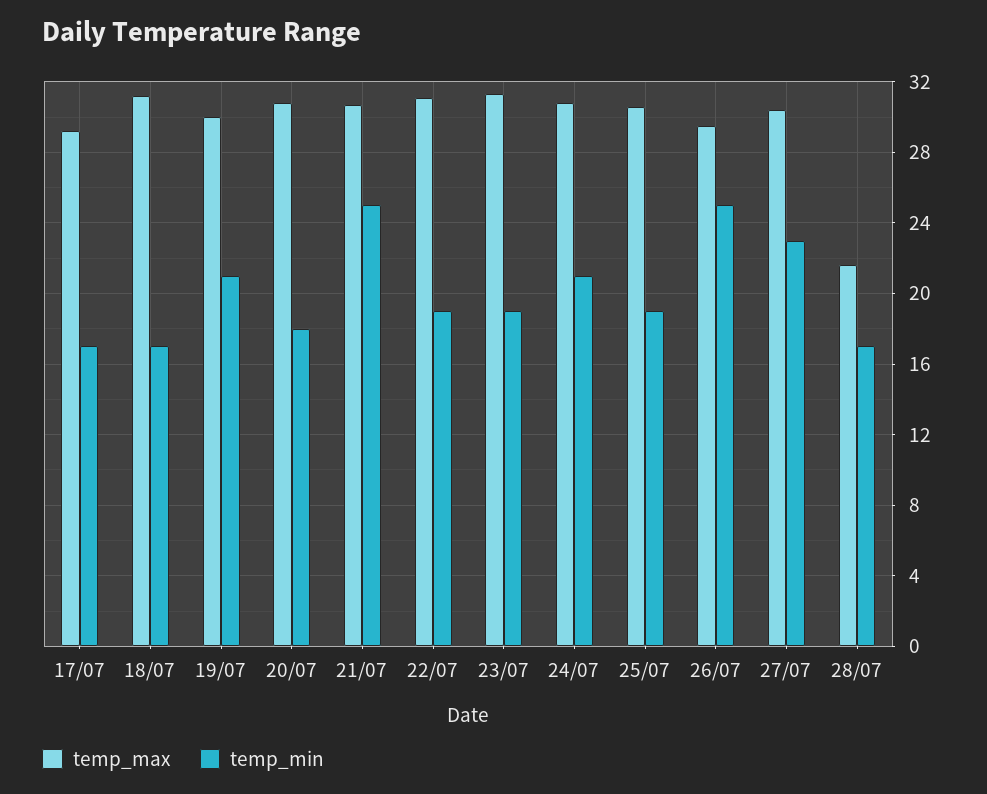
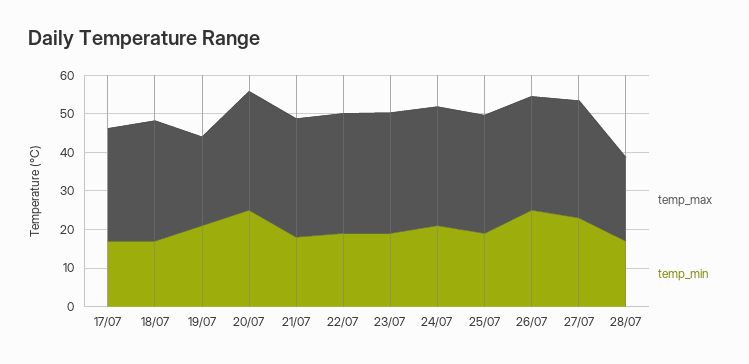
  {
    "temp_max": {
      "17/07": 29,
      "18/07": 31,
-     "19/07": 30,
+     "19/07": 22.5,
      "20/07": 31,
      "21/07": 30.5,
      "22/07": 31,
      "23/07": 31.5,
      "24/07": 31,
      "25/07": 30.5,
      "26/07": 29.5,
      "27/07": 30.5,
      "28/07": 21.5
    },
    "temp_min": {
      "17/07": 17,
      "18/07": 17,
      "19/07": 21,
-     "20/07": 18,
+     "20/07": 25,
-     "21/07": 25,
+     "21/07": 17.5,
      "22/07": 19,
      "23/07": 19,
      "24/07": 21,
      "25/07": 19,
      "26/07": 25,
      "27/07": 23,
      "28/07": 17
    }
  }

